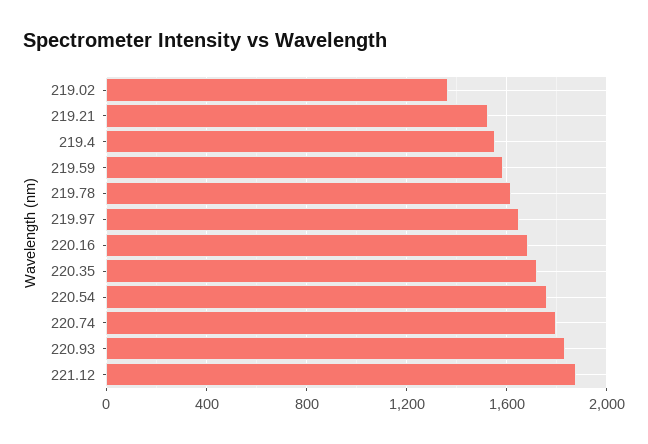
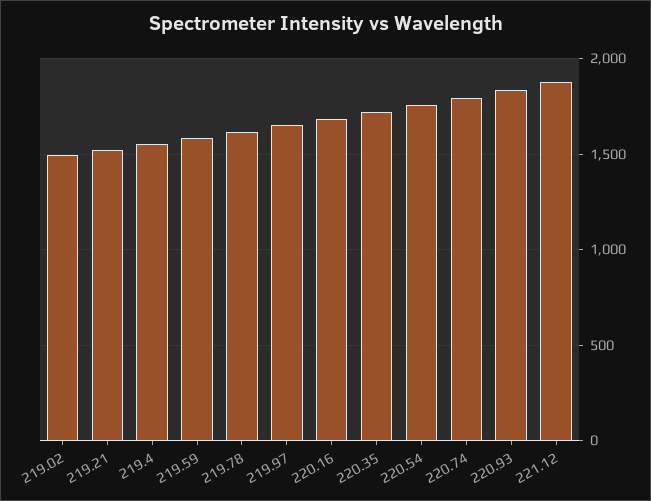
  {
-   "219.02": 1350,
+   "219.02": 1500,
    "219.21": 1500,
    "219.4": 1550,
    "219.59": 1600,
    "219.78": 1600,
    "219.97": 1650,
    "220.16": 1700,
    "220.35": 1700,
    "220.54": 1750,
    "220.74": 1800,
    "220.93": 1850,
    "221.12": 1900
  }

